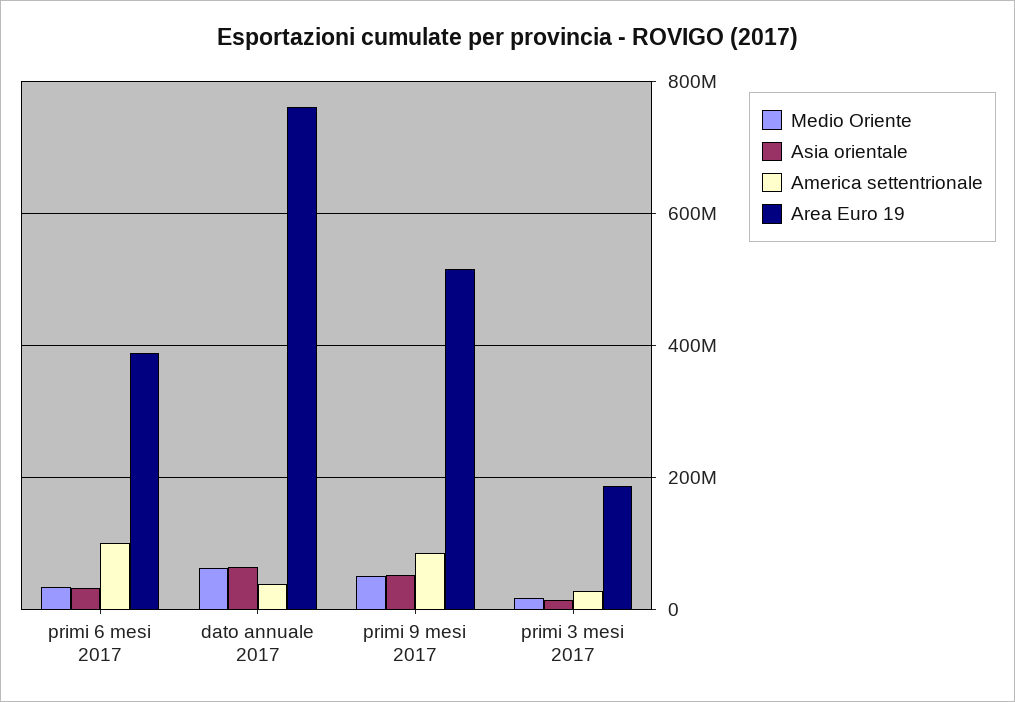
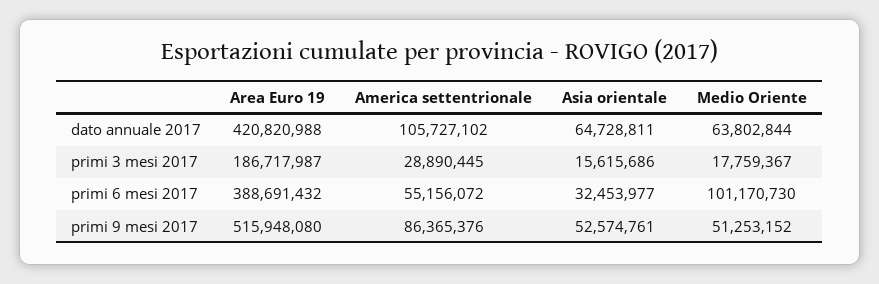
  {
    "Medio Oriente": {
-     "primi 6 mesi 2017": 40000000,
+     "primi 6 mesi 2017": 101170730,
      "dato annuale 2017": 63802844,
      "primi 9 mesi 2017": 51253152,
      "primi 3 mesi 2017": 17759367
    },
    "Asia orientale": {
      "primi 6 mesi 2017": 32453977,
      "dato annuale 2017": 64728811,
      "primi 9 mesi 2017": 52574761,
      "primi 3 mesi 2017": 15615686
    },
    "America settentrionale": {
-     "primi 6 mesi 2017": 100000000,
+     "primi 6 mesi 2017": 55156072,
-     "dato annuale 2017": 40000000,
+     "dato annuale 2017": 105727102,
      "primi 9 mesi 2017": 86365376,
      "primi 3 mesi 2017": 28890445
    },
    "Area Euro 19": {
      "primi 6 mesi 2017": 388691432,
-     "dato annuale 2017": 760000000,
+     "dato annuale 2017": 420820988,
      "primi 9 mesi 2017": 515948080,
      "primi 3 mesi 2017": 186717987
    }
  }

